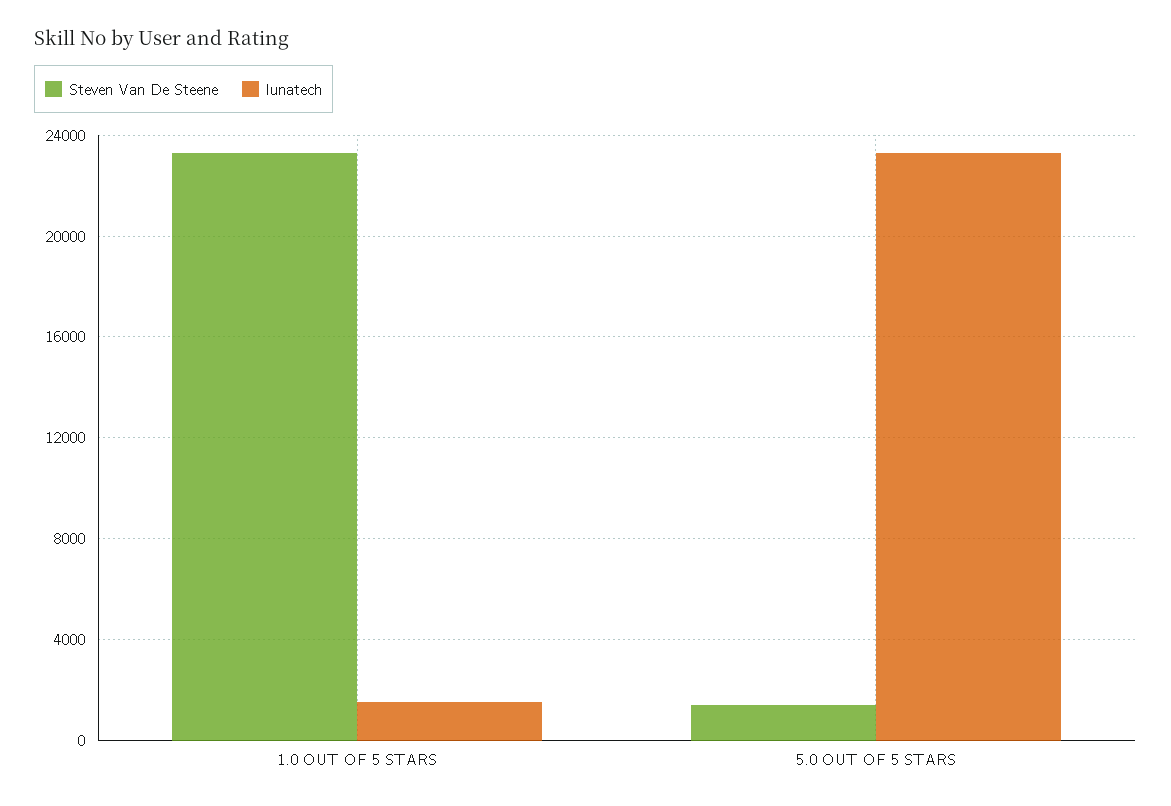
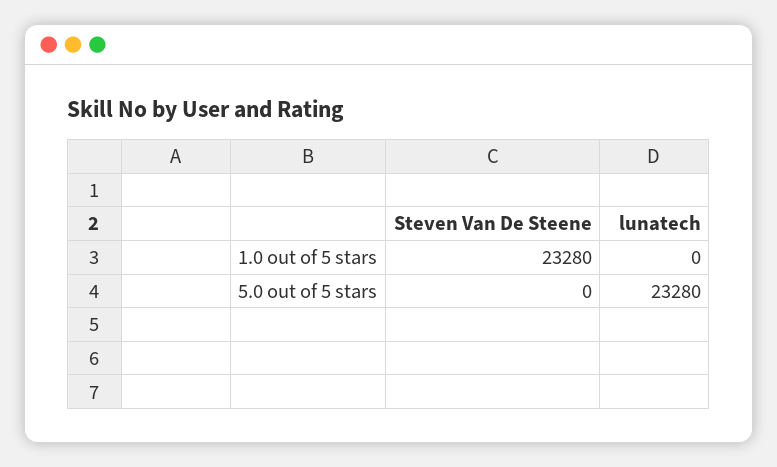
  {
    "Steven Van De Steene": {
      "1.0 OUT OF 5 STARS": 23280,
-     "5.0 OUT OF 5 STARS": 1500
+     "5.0 OUT OF 5 STARS": 0
    },
    "lunatech": {
-     "1.0 OUT OF 5 STARS": 1500,
+     "1.0 OUT OF 5 STARS": 0,
      "5.0 OUT OF 5 STARS": 23280
    }
  }

